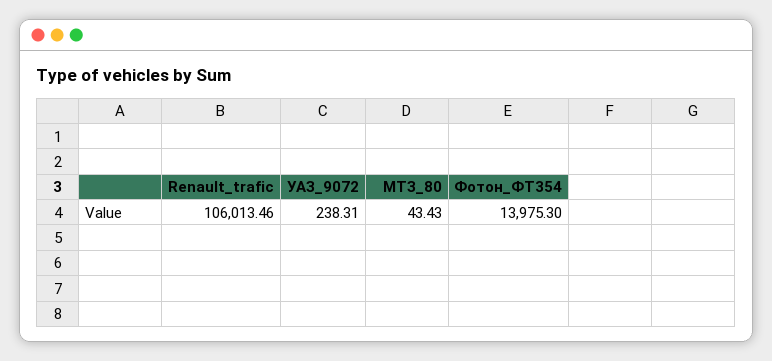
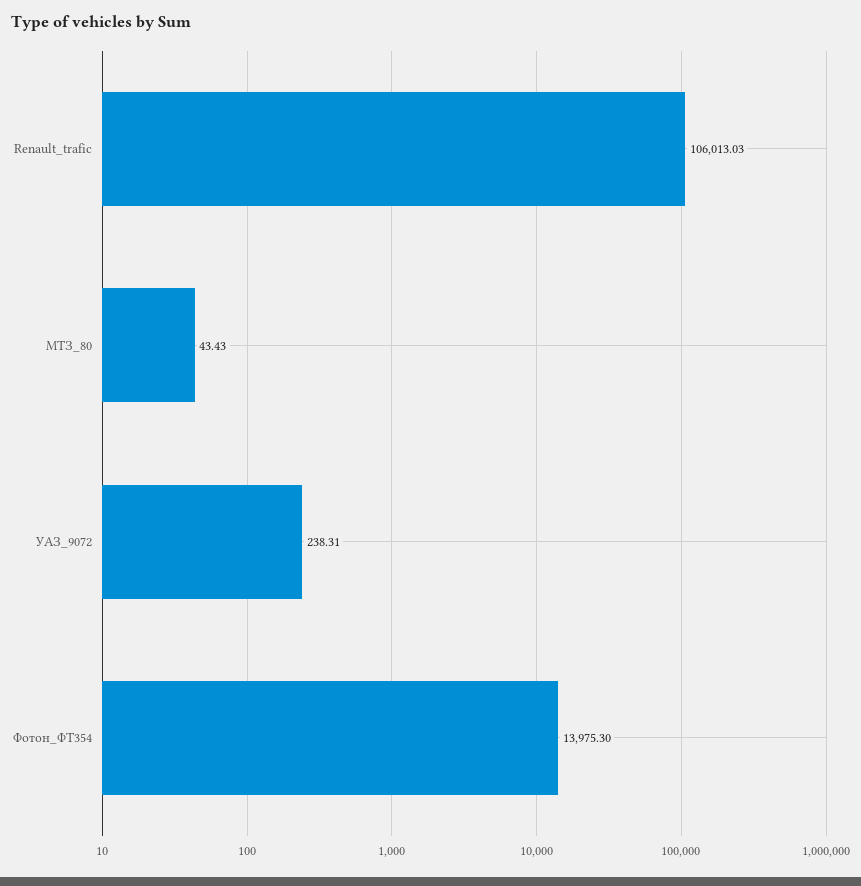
  {
-   "Renault_trafic": 106013.46,
+   "Renault_trafic": 106013.03,
    "УАЗ_9072": 238.31,
    "МТЗ_80": 43.43,
    "Фотон_ФТ354": 13975.3
  }

